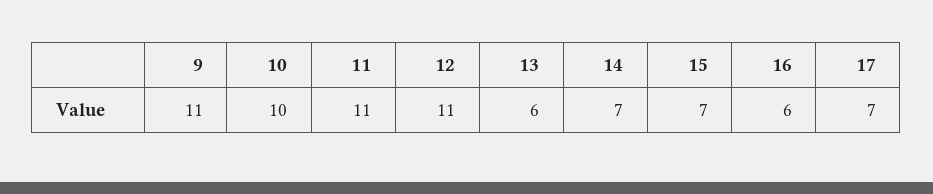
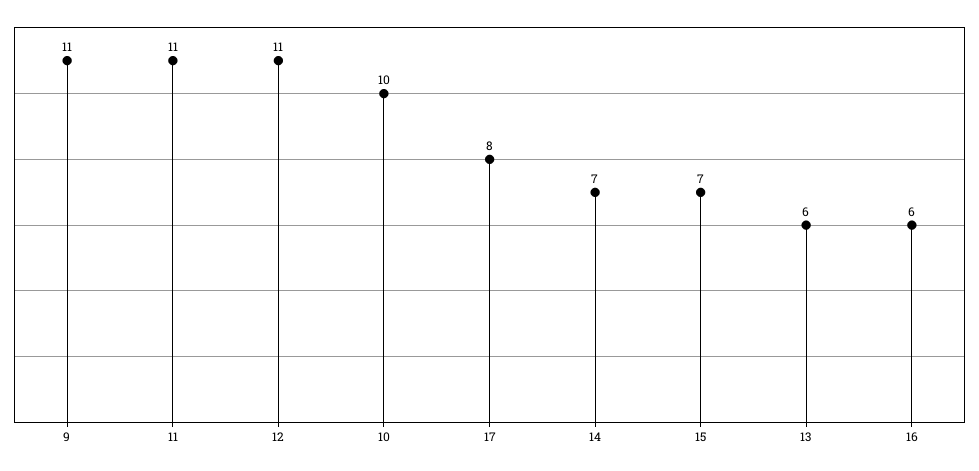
  {
    "9": 11,
    "10": 10,
    "11": 11,
    "12": 11,
    "13": 6,
    "14": 7,
    "15": 7,
    "16": 6,
-   "17": 7
+   "17": 8
  }

